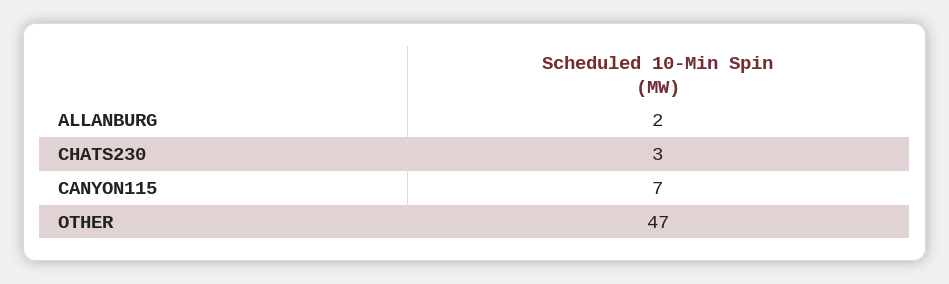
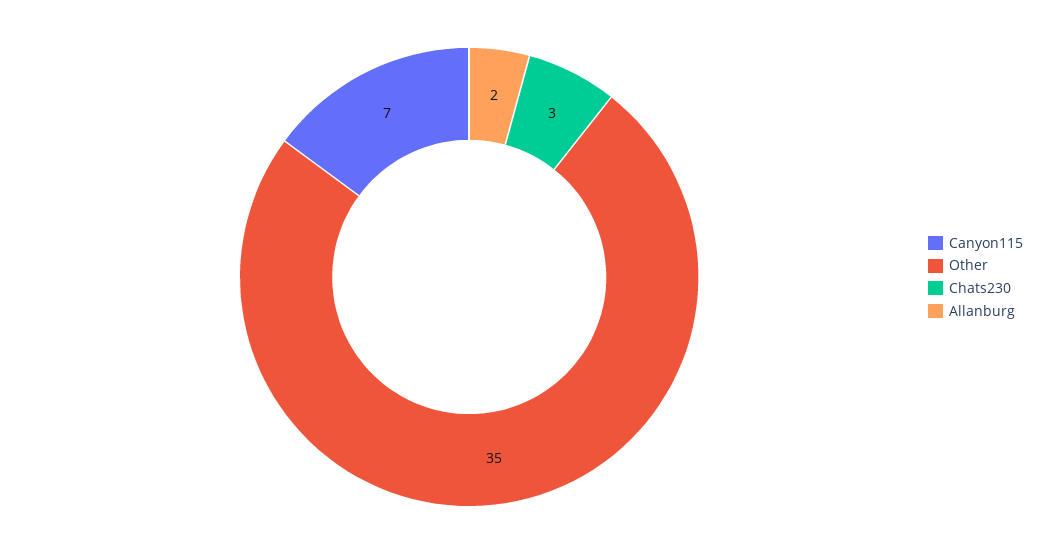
  {
    "ALLANBURG": 2,
    "CHATS230": 3,
    "CANYON115": 7,
-   "OTHER": 47
+   "OTHER": 35
  }

